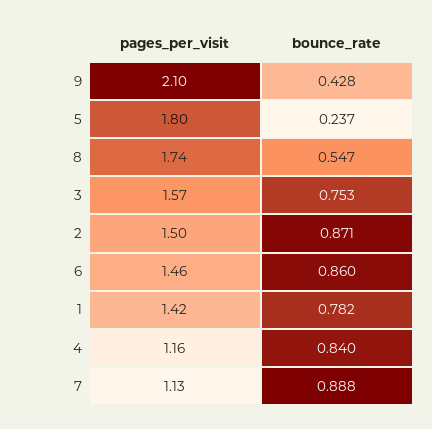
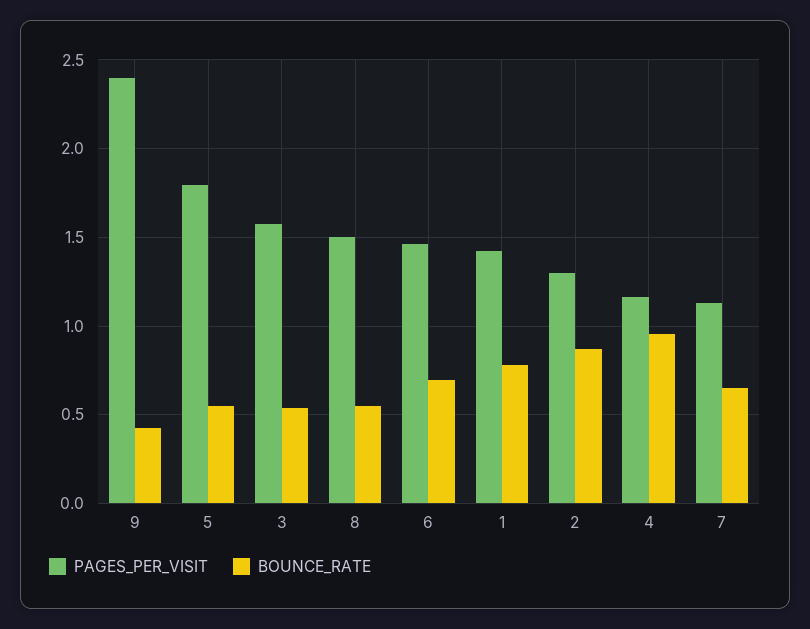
  {
    "pages_per_visit": {
-     "9": 2.1,
+     "9": 2.4,
      "5": 1.8,
-     "8": 1.74,
+     "8": 1.5,
      "3": 1.57,
-     "2": 1.5,
+     "2": 1.3,
      "6": 1.46,
      "1": 1.42,
      "4": 1.16,
      "7": 1.13
    },
    "bounce_rate": {
      "9": 0.428,
-     "5": 0.237,
+     "5": 0.55,
      "8": 0.547,
-     "3": 0.753,
+     "3": 0.55,
      "2": 0.871,
-     "6": 0.86,
+     "6": 0.7,
      "1": 0.782,
-     "4": 0.84,
+     "4": 0.95,
-     "7": 0.888
+     "7": 0.65
    }
  }

